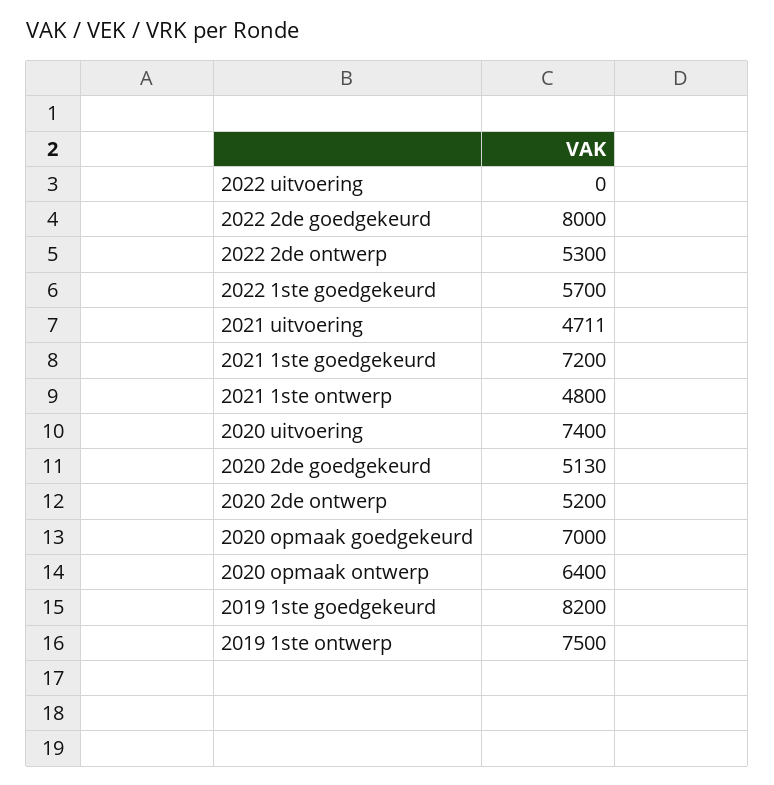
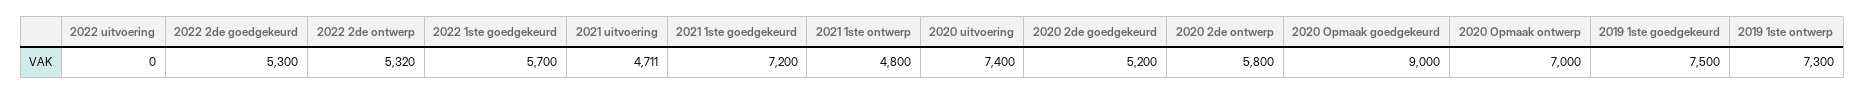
  {
    "2022 uitvoering": 0,
-   "2022 2de goedgekeurd": 8000,
+   "2022 2de goedgekeurd": 5300,
-   "2022 2de ontwerp": 5300,
+   "2022 2de ontwerp": 5320,
    "2022 1ste goedgekeurd": 5700,
    "2021 uitvoering": 4711,
    "2021 1ste goedgekeurd": 7200,
    "2021 1ste ontwerp": 4800,
    "2020 uitvoering": 7400,
-   "2020 2de goedgekeurd": 5130,
+   "2020 2de goedgekeurd": 5200,
-   "2020 2de ontwerp": 5200,
+   "2020 2de ontwerp": 5800,
-   "2020 opmaak goedgekeurd": 7000,
+   "2020 opmaak goedgekeurd": 9000,
-   "2020 opmaak ontwerp": 6400,
+   "2020 opmaak ontwerp": 7000,
-   "2019 1ste goedgekeurd": 8200,
+   "2019 1ste goedgekeurd": 7500,
-   "2019 1ste ontwerp": 7500
+   "2019 1ste ontwerp": 7300
  }

